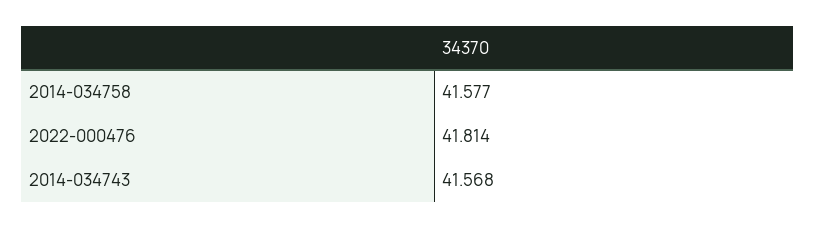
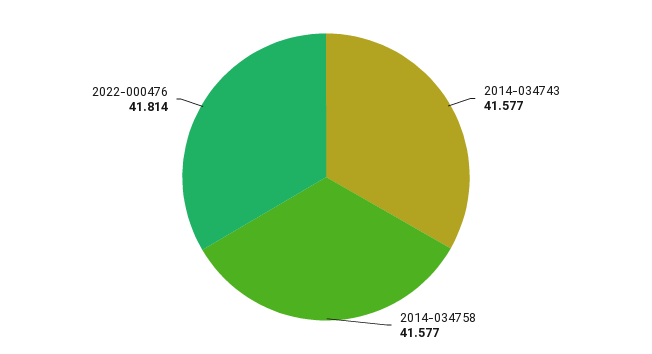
  {
    "2014-034758": 41.577,
    "2022-000476": 41.814,
-   "2014-034743": 41.568
+   "2014-034743": 41.577
  }

